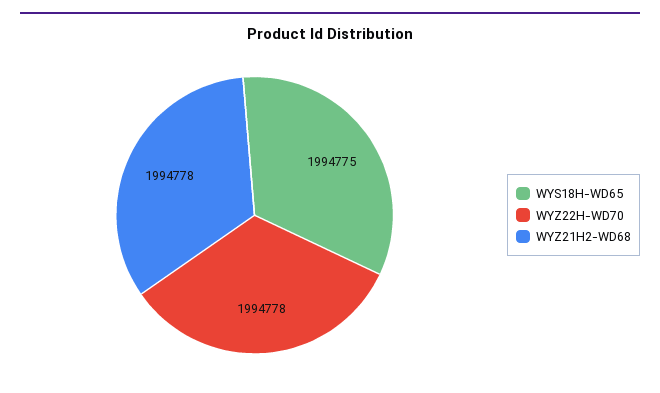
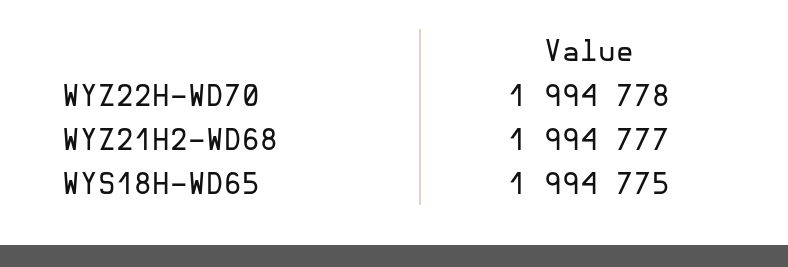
  {
    "WYS18H-WD65": 1994775,
    "WYZ22H-WD70": 1994778,
-   "WYZ21H2-WD68": 1994778
+   "WYZ21H2-WD68": 1994777
  }

